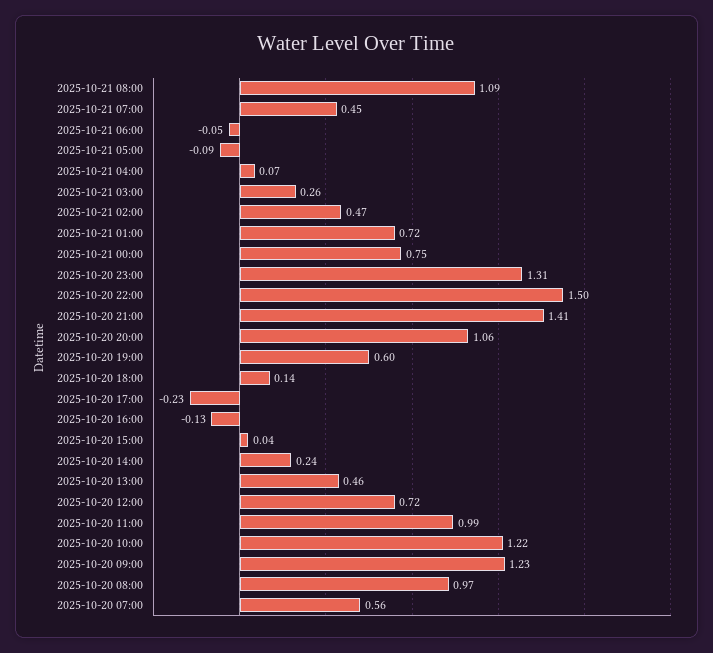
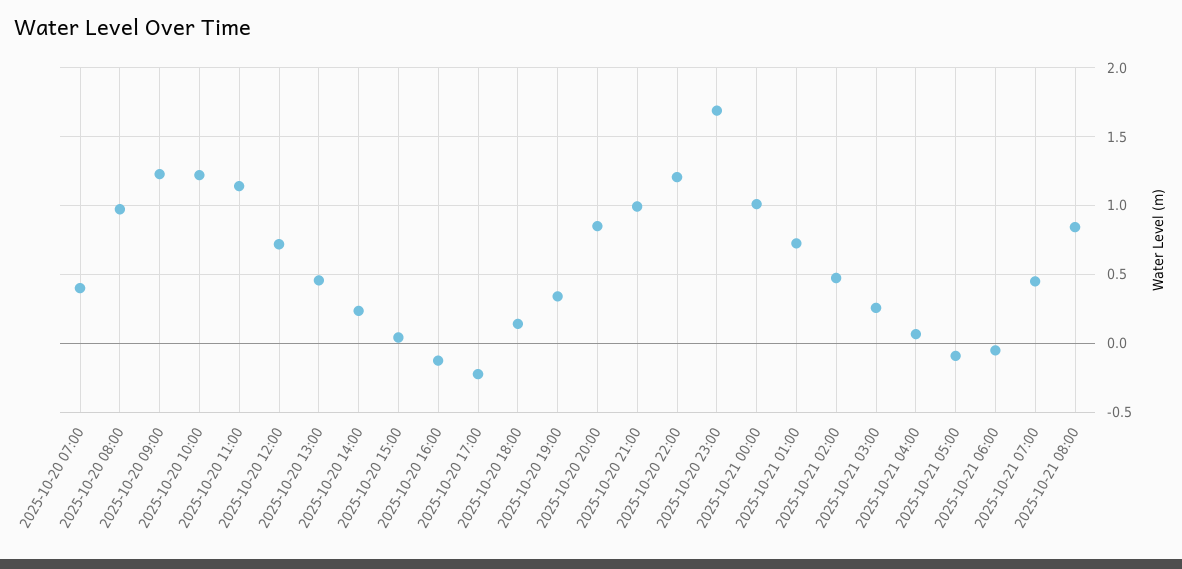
  {
-   "2025-10-21 08:00": 1.09,
+   "2025-10-21 08:00": 0.85,
    "2025-10-21 07:00": 0.45,
    "2025-10-21 06:00": -0.05,
    "2025-10-21 05:00": -0.09,
    "2025-10-21 04:00": 0.07,
    "2025-10-21 03:00": 0.26,
    "2025-10-21 02:00": 0.47,
    "2025-10-21 01:00": 0.72,
-   "2025-10-21 00:00": 0.75,
+   "2025-10-21 00:00": 1,
-   "2025-10-20 23:00": 1.31,
+   "2025-10-20 23:00": 1.7,
-   "2025-10-20 22:00": 1.5,
+   "2025-10-20 22:00": 1.2,
-   "2025-10-20 21:00": 1.41,
+   "2025-10-20 21:00": 1,
-   "2025-10-20 20:00": 1.06,
+   "2025-10-20 20:00": 0.85,
-   "2025-10-20 19:00": 0.6,
+   "2025-10-20 19:00": 0.35,
    "2025-10-20 18:00": 0.14,
    "2025-10-20 17:00": -0.23,
    "2025-10-20 16:00": -0.13,
    "2025-10-20 15:00": 0.04,
    "2025-10-20 14:00": 0.24,
    "2025-10-20 13:00": 0.46,
    "2025-10-20 12:00": 0.72,
-   "2025-10-20 11:00": 0.99,
+   "2025-10-20 11:00": 1.15,
    "2025-10-20 10:00": 1.22,
    "2025-10-20 09:00": 1.23,
    "2025-10-20 08:00": 0.97,
-   "2025-10-20 07:00": 0.56
+   "2025-10-20 07:00": 0.4
  }

